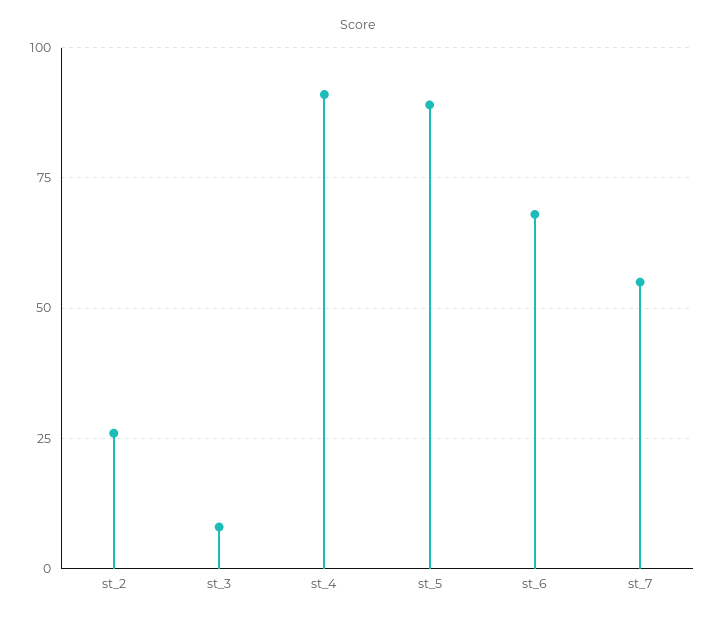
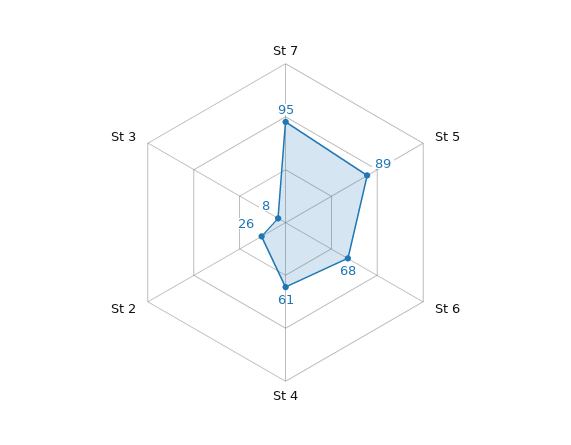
  {
    "st_2": 26,
    "st_3": 8,
-   "st_4": 90,
+   "st_4": 61,
    "st_5": 89,
    "st_6": 68,
-   "st_7": 55
+   "st_7": 95
  }

